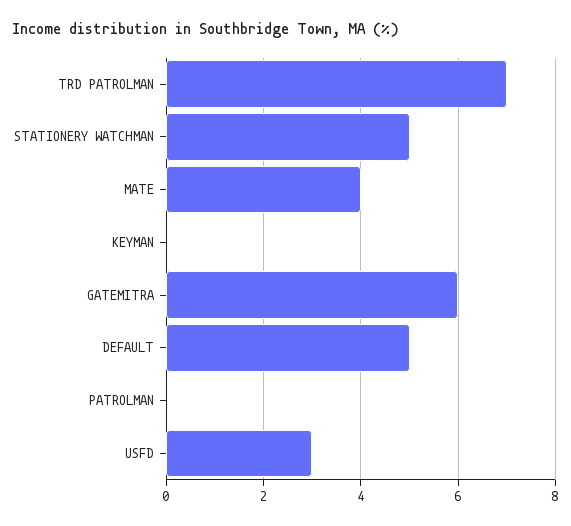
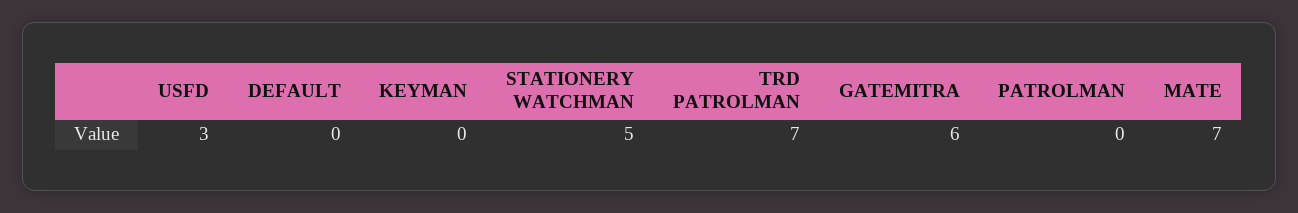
  {
    "TRD PATROLMAN": 7,
    "STATIONERY WATCHMAN": 5,
-   "MATE": 4,
+   "MATE": 7,
    "KEYMAN": 0,
    "GATEMITRA": 6,
-   "DEFAULT": 5,
+   "DEFAULT": 0,
    "PATROLMAN": 0,
    "USFD": 3
  }

